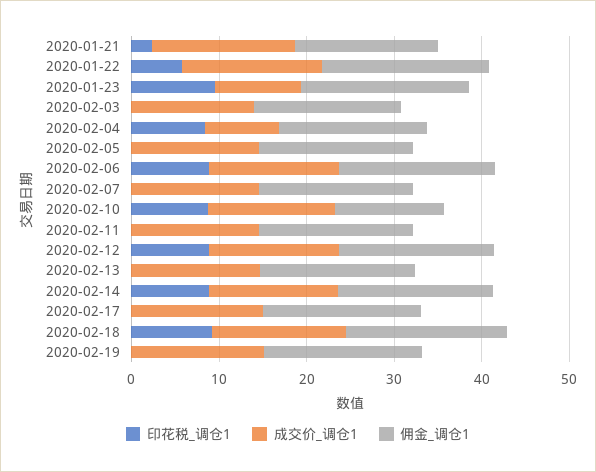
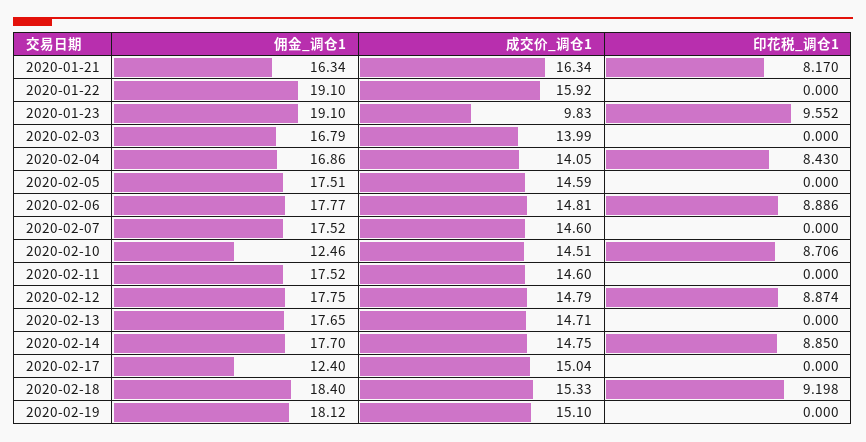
  {
    "印花税_调仓1": {
-     "2020-01-21": 2,
+     "2020-01-21": 8.17,
-     "2020-01-22": 6,
+     "2020-01-22": 0,
      "2020-01-23": 9.552,
      "2020-02-03": 0,
      "2020-02-04": 8.43,
      "2020-02-05": 0,
      "2020-02-06": 8.886,
      "2020-02-07": 0,
      "2020-02-10": 8.706,
      "2020-02-11": 0,
      "2020-02-12": 8.874,
      "2020-02-13": 0,
      "2020-02-14": 8.85,
      "2020-02-17": 0,
      "2020-02-18": 9.198,
      "2020-02-19": 0
    },
    "成交价_调仓1": {
      "2020-01-21": 16.34,
      "2020-01-22": 15.92,
      "2020-01-23": 9.83,
      "2020-02-03": 13.99,
-     "2020-02-04": 8,
+     "2020-02-04": 14.05,
      "2020-02-05": 14.59,
      "2020-02-06": 14.81,
      "2020-02-07": 14.6,
      "2020-02-10": 14.51,
      "2020-02-11": 14.6,
      "2020-02-12": 14.79,
      "2020-02-13": 14.71,
      "2020-02-14": 14.75,
      "2020-02-17": 15.04,
      "2020-02-18": 15.33,
      "2020-02-19": 15.1
    },
    "佣金_调仓1": {
      "2020-01-21": 16.34,
      "2020-01-22": 19.1,
      "2020-01-23": 19.1,
      "2020-02-03": 16.79,
      "2020-02-04": 16.86,
      "2020-02-05": 17.51,
      "2020-02-06": 17.77,
      "2020-02-07": 17.52,
      "2020-02-10": 12.46,
      "2020-02-11": 17.52,
      "2020-02-12": 17.75,
      "2020-02-13": 17.65,
      "2020-02-14": 17.7,
-     "2020-02-17": 18,
+     "2020-02-17": 12.4,
      "2020-02-18": 18.4,
      "2020-02-19": 18.12
    }
  }

